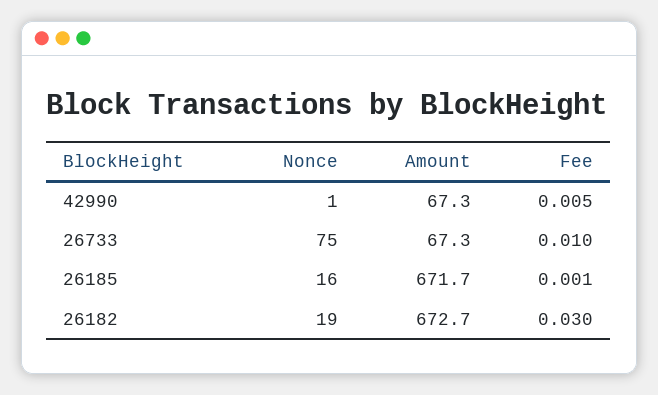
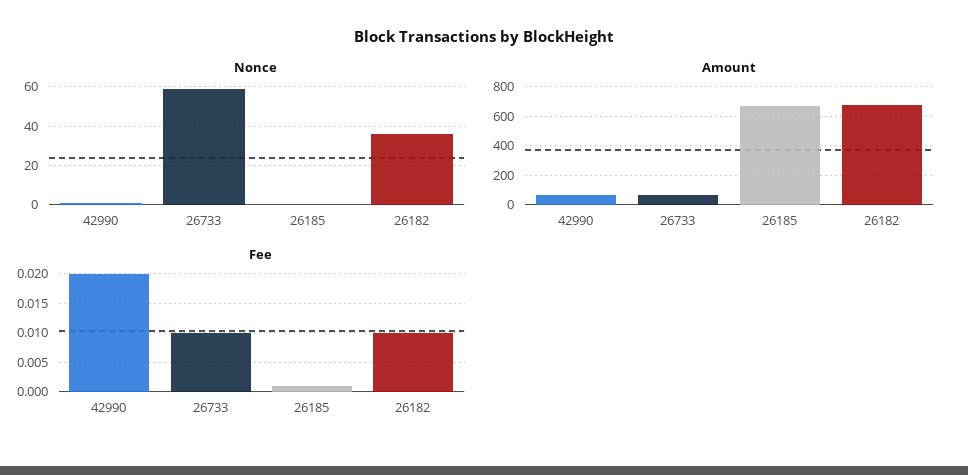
  {
    "Nonce": {
      "42990": 1,
-     "26733": 75,
+     "26733": 60,
-     "26185": 16,
+     "26185": 0,
-     "26182": 19
+     "26182": 35
    },
    "Amount": {
      "42990": 67.3,
      "26733": 67.3,
      "26185": 671.7,
      "26182": 672.7
    },
    "Fee": {
-     "42990": 0.005,
+     "42990": 0.02,
      "26733": 0.01,
      "26185": 0.001,
-     "26182": 0.03
+     "26182": 0.01
    }
  }

